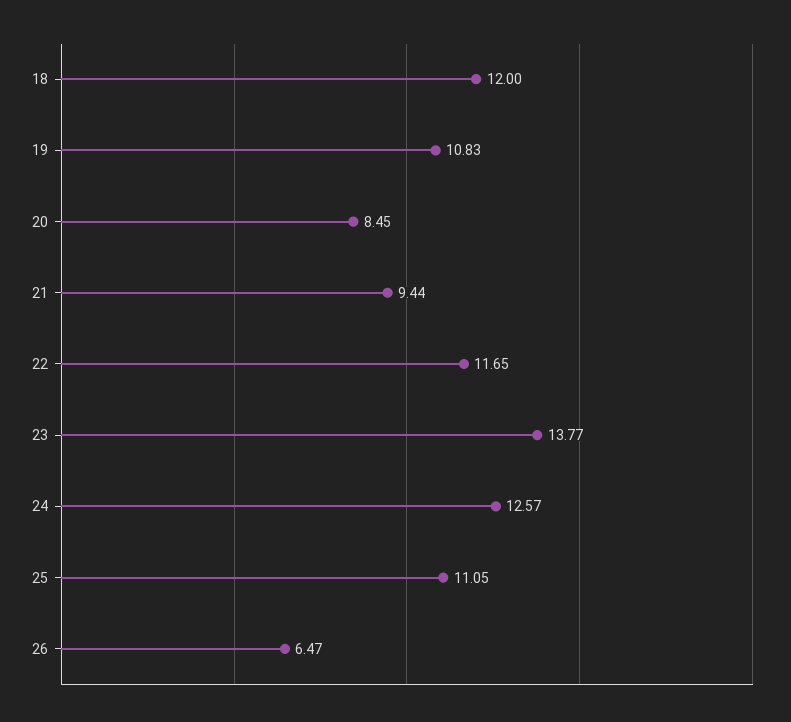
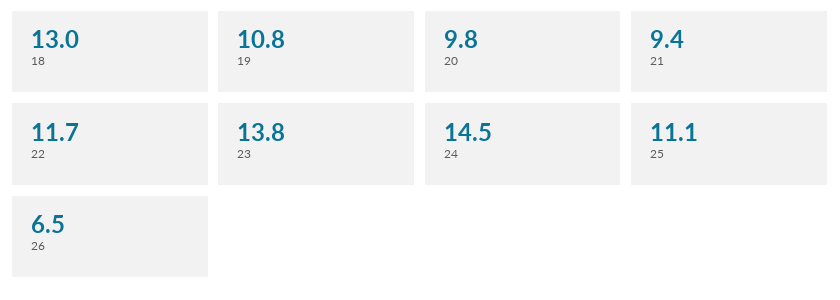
  {
-   "18": 12,
+   "18": 13,
    "19": 10.83,
-   "20": 8.45,
+   "20": 9.8,
    "21": 9.44,
    "22": 11.65,
    "23": 13.77,
-   "24": 12.57,
+   "24": 14.5,
    "25": 11.05,
    "26": 6.47
  }

